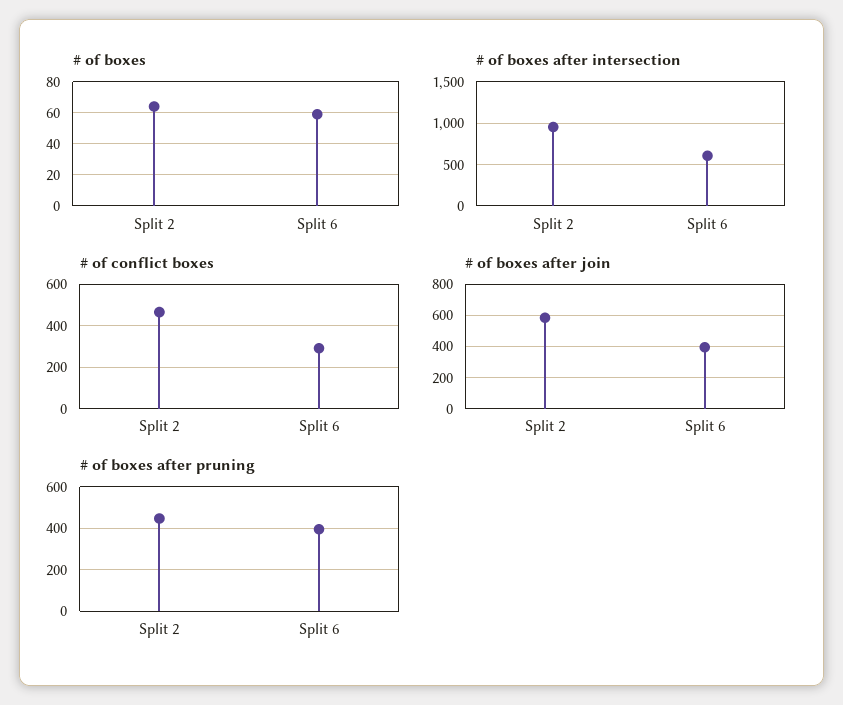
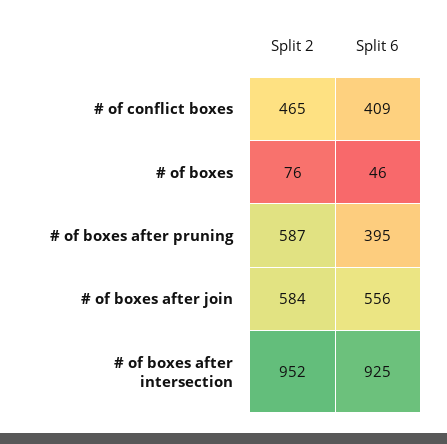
  {
    "# of boxes": {
-     "Split 2": 65,
+     "Split 2": 76,
-     "Split 6": 60
+     "Split 6": 46
    },
    "# of boxes after intersection": {
      "Split 2": 952,
-     "Split 6": 600
+     "Split 6": 925
    },
    "# of conflict boxes": {
      "Split 2": 465,
-     "Split 6": 300
+     "Split 6": 409
    },
    "# of boxes after join": {
      "Split 2": 584,
-     "Split 6": 400
+     "Split 6": 556
    },
    "# of boxes after pruning": {
-     "Split 2": 450,
+     "Split 2": 587,
      "Split 6": 395
    }
  }

